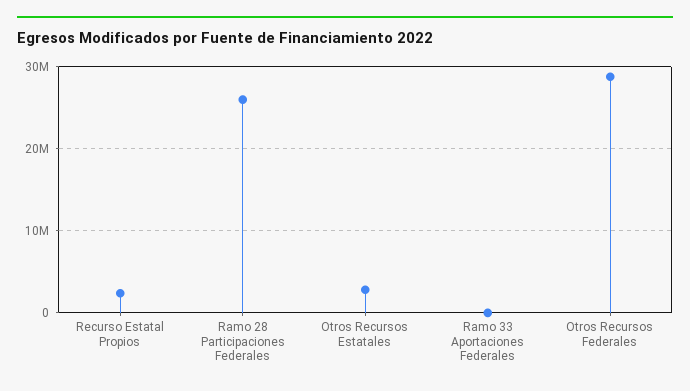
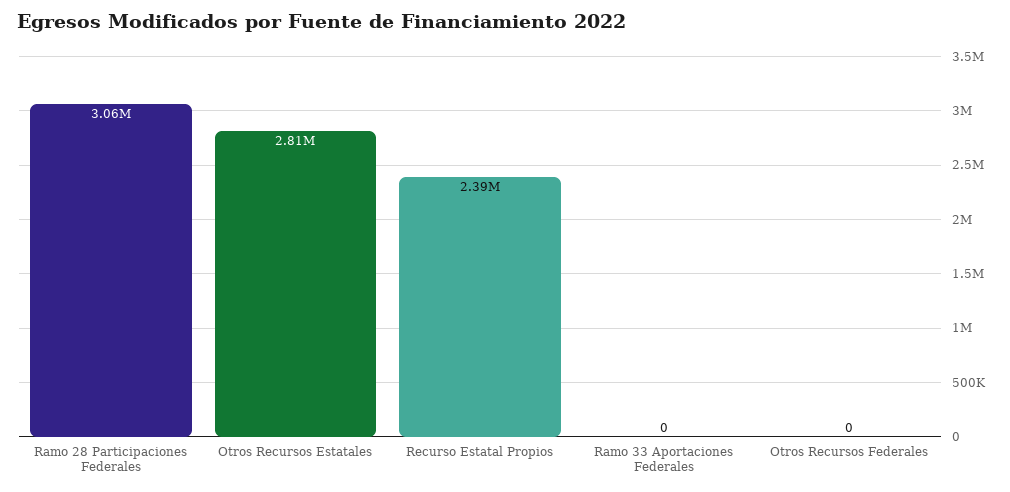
  {
    "Recurso Estatal Propios": 2390000,
-   "Ramo 28 Participaciones Federales": 26000000,
+   "Ramo 28 Participaciones Federales": 3060000,
    "Otros Recursos Estatales": 2810000,
    "Ramo 33 Aportaciones Federales": 0,
-   "Otros Recursos Federales": 29000000
+   "Otros Recursos Federales": 0
  }

